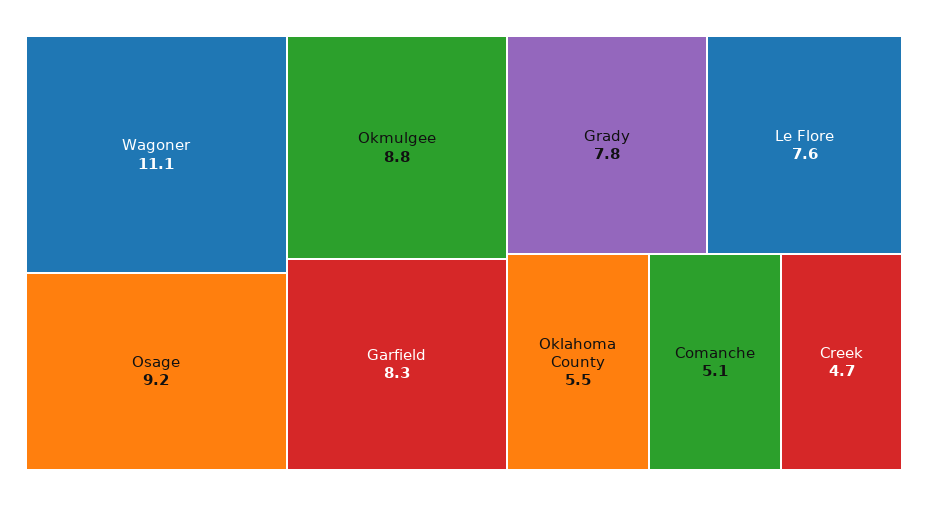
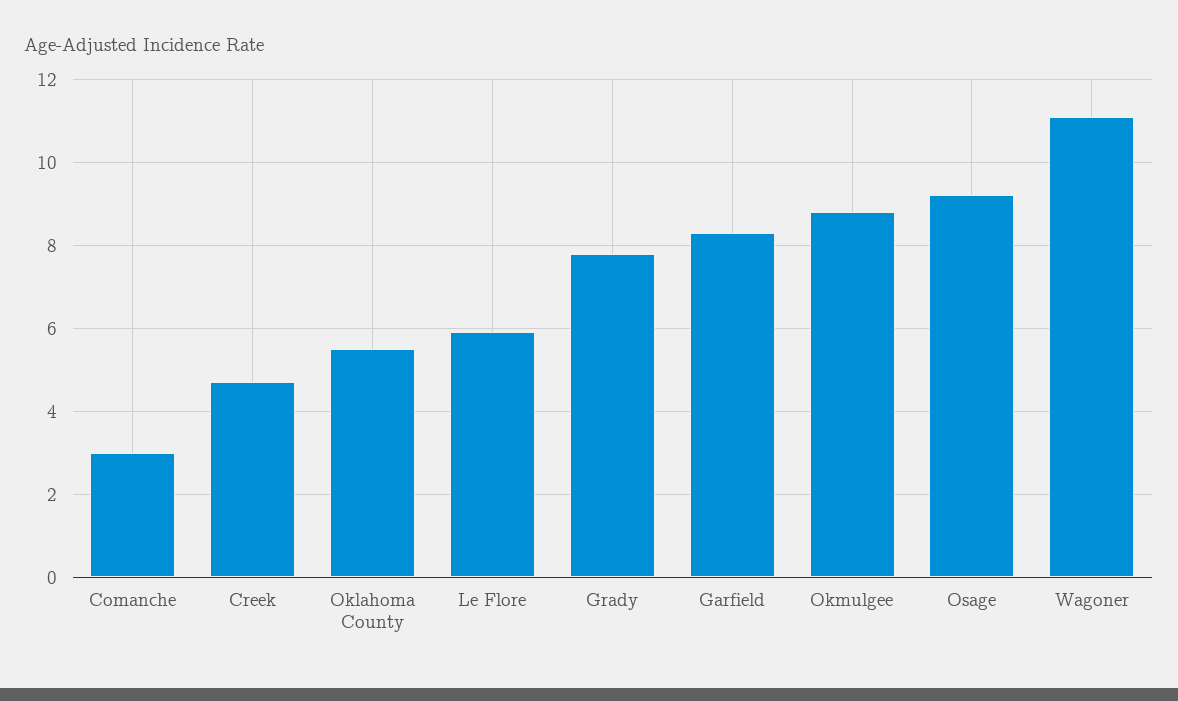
  {
    "Wagoner": 11.1,
    "Osage": 9.2,
    "Okmulgee": 8.8,
    "Garfield": 8.3,
    "Grady": 7.8,
-   "Le Flore": 7.6,
+   "Le Flore": 6,
    "Oklahoma County": 5.5,
-   "Comanche": 5.1,
+   "Comanche": 3,
    "Creek": 4.7
  }

